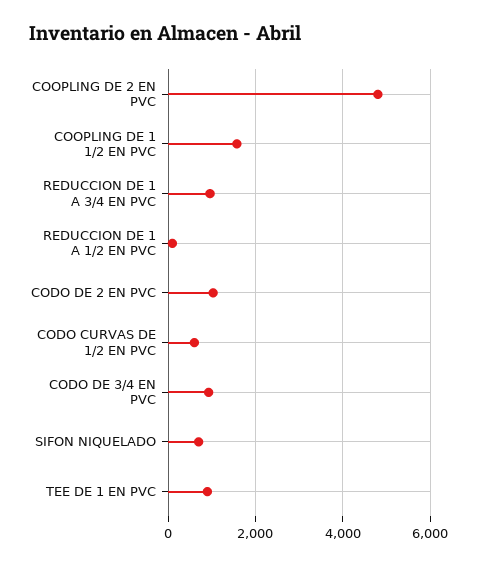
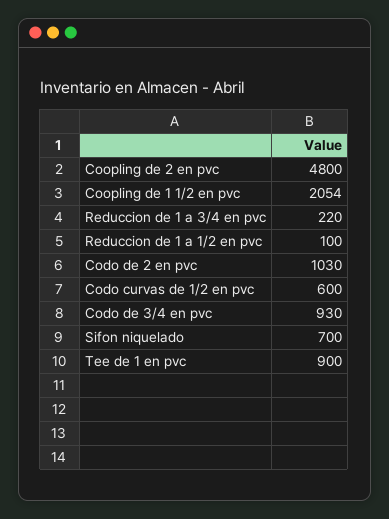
  {
    "COOPLING DE 2 EN PVC": 4800,
-   "COOPLING DE 1 1/2 EN PVC": 1600,
+   "COOPLING DE 1 1/2 EN PVC": 2054,
-   "REDUCCION DE 1 A 3/4 EN PVC": 1000,
+   "REDUCCION DE 1 A 3/4 EN PVC": 220,
    "REDUCCION DE 1 A 1/2 EN PVC": 100,
    "CODO DE 2 EN PVC": 1030,
    "CODO CURVAS DE 1/2 EN PVC": 600,
    "CODO DE 3/4 EN PVC": 930,
    "SIFON NIQUELADO": 700,
    "TEE DE 1 EN PVC": 900
  }

